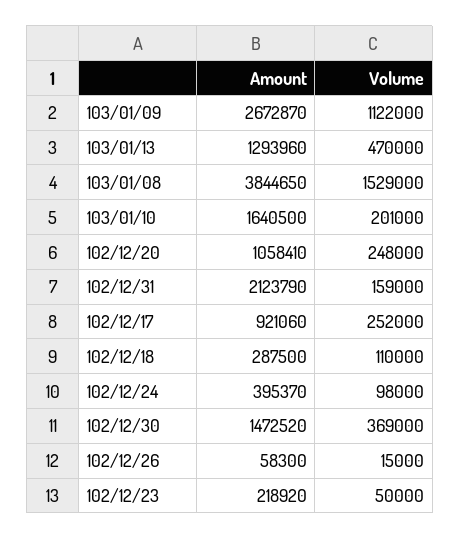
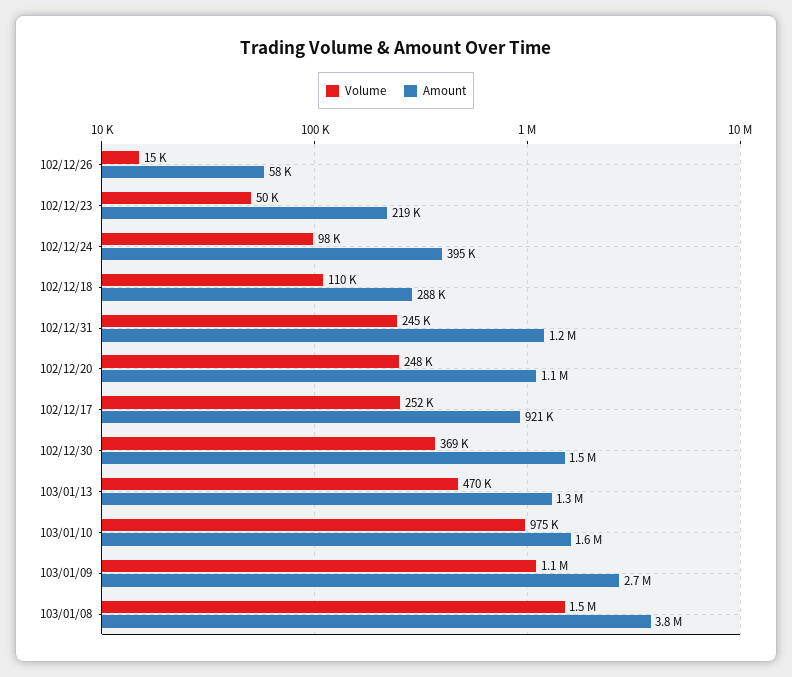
  {
    "Amount": {
      "103/01/09": 2672870,
      "103/01/13": 1293960,
      "103/01/08": 3844650,
      "103/01/10": 1640500,
      "102/12/20": 1058410,
-     "102/12/31": 2123790,
+     "102/12/31": 1200000,
      "102/12/17": 921060,
      "102/12/18": 287500,
      "102/12/24": 395370,
      "102/12/30": 1472520,
      "102/12/26": 58300,
      "102/12/23": 218920
    },
    "Volume": {
      "103/01/09": 1122000,
      "103/01/13": 470000,
      "103/01/08": 1529000,
-     "103/01/10": 201000,
+     "103/01/10": 975000,
      "102/12/20": 248000,
-     "102/12/31": 159000,
+     "102/12/31": 245000,
      "102/12/17": 252000,
      "102/12/18": 110000,
      "102/12/24": 98000,
      "102/12/30": 369000,
      "102/12/26": 15000,
      "102/12/23": 50000
    }
  }

